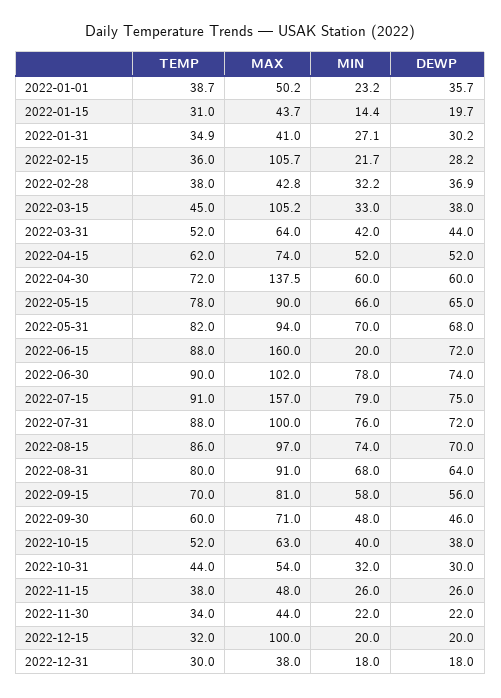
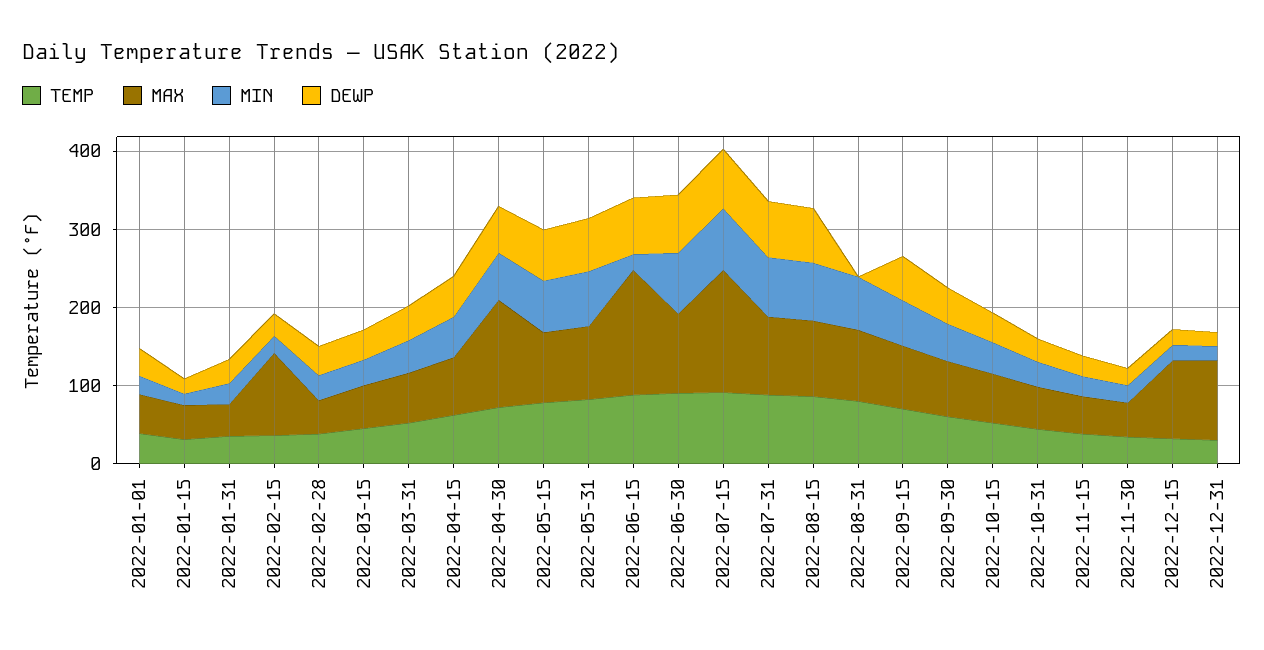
  {
    "TEMP": {
      "2022-01-01": 38.7,
      "2022-01-15": 31,
      "2022-01-31": 34.9,
      "2022-02-15": 36,
      "2022-02-28": 38,
      "2022-03-15": 45,
      "2022-03-31": 52,
      "2022-04-15": 62,
      "2022-04-30": 72,
      "2022-05-15": 78,
      "2022-05-31": 82,
      "2022-06-15": 88,
      "2022-06-30": 90,
      "2022-07-15": 91,
      "2022-07-31": 88,
      "2022-08-15": 86,
      "2022-08-31": 80,
      "2022-09-15": 70,
      "2022-09-30": 60,
      "2022-10-15": 52,
      "2022-10-31": 44,
      "2022-11-15": 38,
      "2022-11-30": 34,
      "2022-12-15": 32,
      "2022-12-31": 30
    },
    "MAX": {
      "2022-01-01": 50.2,
      "2022-01-15": 43.7,
      "2022-01-31": 41,
      "2022-02-15": 105.7,
      "2022-02-28": 42.8,
-     "2022-03-15": 105.2,
+     "2022-03-15": 60,
      "2022-03-31": 64,
      "2022-04-15": 74,
      "2022-04-30": 137.5,
      "2022-05-15": 90,
      "2022-05-31": 94,
      "2022-06-15": 160,
      "2022-06-30": 102,
      "2022-07-15": 157,
      "2022-07-31": 100,
      "2022-08-15": 97,
      "2022-08-31": 91,
      "2022-09-15": 81,
      "2022-09-30": 71,
      "2022-10-15": 63,
      "2022-10-31": 54,
      "2022-11-15": 48,
      "2022-11-30": 44,
      "2022-12-15": 100,
-     "2022-12-31": 38
+     "2022-12-31": 100
    },
    "MIN": {
      "2022-01-01": 23.2,
      "2022-01-15": 14.4,
      "2022-01-31": 27.1,
      "2022-02-15": 21.7,
      "2022-02-28": 32.2,
      "2022-03-15": 33,
      "2022-03-31": 42,
      "2022-04-15": 52,
      "2022-04-30": 60,
      "2022-05-15": 66,
      "2022-05-31": 70,
      "2022-06-15": 20,
      "2022-06-30": 78,
      "2022-07-15": 79,
      "2022-07-31": 76,
      "2022-08-15": 74,
      "2022-08-31": 68,
      "2022-09-15": 58,
      "2022-09-30": 48,
      "2022-10-15": 40,
      "2022-10-31": 32,
      "2022-11-15": 26,
      "2022-11-30": 22,
      "2022-12-15": 20,
      "2022-12-31": 18
    },
    "DEWP": {
      "2022-01-01": 35.7,
      "2022-01-15": 19.7,
      "2022-01-31": 30.2,
      "2022-02-15": 28.2,
      "2022-02-28": 36.9,
      "2022-03-15": 38,
      "2022-03-31": 44,
      "2022-04-15": 52,
      "2022-04-30": 60,
      "2022-05-15": 65,
      "2022-05-31": 68,
      "2022-06-15": 72,
      "2022-06-30": 74,
      "2022-07-15": 75,
      "2022-07-31": 72,
      "2022-08-15": 70,
-     "2022-08-31": 64,
+     "2022-08-31": 0,
      "2022-09-15": 56,
      "2022-09-30": 46,
      "2022-10-15": 38,
      "2022-10-31": 30,
      "2022-11-15": 26,
      "2022-11-30": 22,
      "2022-12-15": 20,
      "2022-12-31": 18
    }
  }

